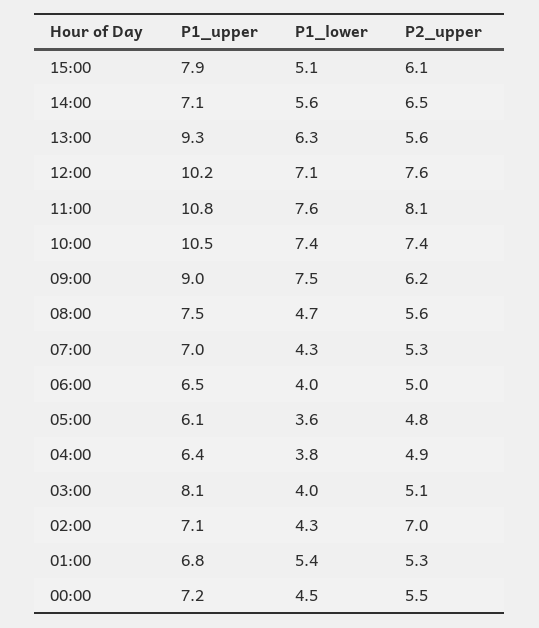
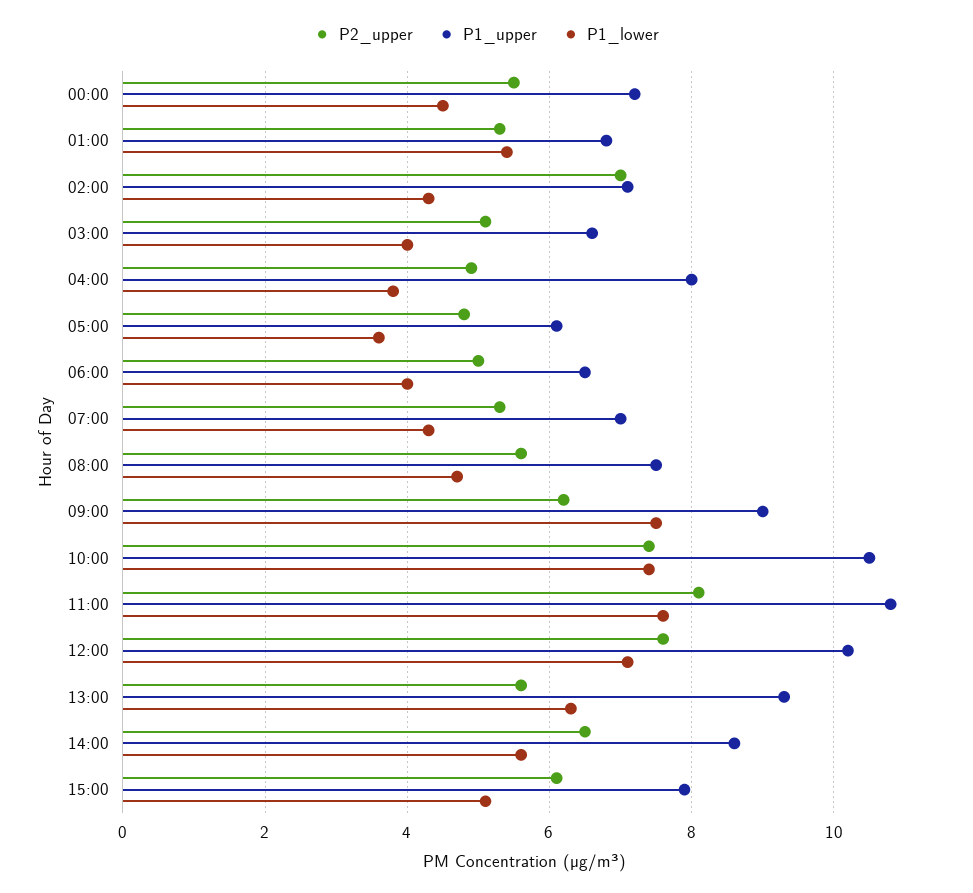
  {
    "P1_upper": {
      "15:00": 7.9,
-     "14:00": 7.1,
+     "14:00": 8.5,
      "13:00": 9.3,
      "12:00": 10.2,
      "11:00": 10.8,
      "10:00": 10.5,
      "09:00": 9,
      "08:00": 7.5,
      "07:00": 7,
      "06:00": 6.5,
      "05:00": 6.1,
-     "04:00": 6.4,
+     "04:00": 8,
-     "03:00": 8.1,
+     "03:00": 6.5,
      "02:00": 7.1,
      "01:00": 6.8,
      "00:00": 7.2
    },
    "P1_lower": {
      "15:00": 5.1,
      "14:00": 5.6,
      "13:00": 6.3,
      "12:00": 7.1,
      "11:00": 7.6,
      "10:00": 7.4,
      "09:00": 7.5,
      "08:00": 4.7,
      "07:00": 4.3,
      "06:00": 4,
      "05:00": 3.6,
      "04:00": 3.8,
      "03:00": 4,
      "02:00": 4.3,
      "01:00": 5.4,
      "00:00": 4.5
    },
    "P2_upper": {
      "15:00": 6.1,
      "14:00": 6.5,
      "13:00": 5.6,
      "12:00": 7.6,
      "11:00": 8.1,
      "10:00": 7.4,
      "09:00": 6.2,
      "08:00": 5.6,
      "07:00": 5.3,
      "06:00": 5,
      "05:00": 4.8,
      "04:00": 4.9,
      "03:00": 5.1,
      "02:00": 7,
      "01:00": 5.3,
      "00:00": 5.5
    }
  }

